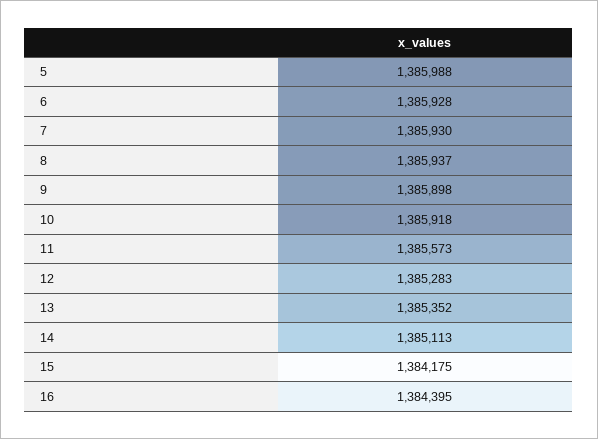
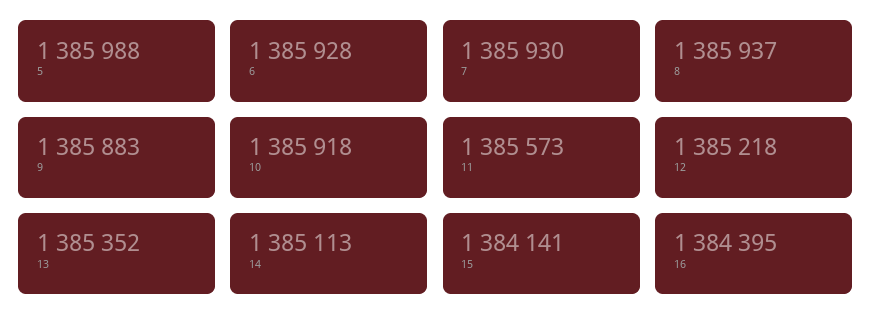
  {
    "5": 1385988,
    "6": 1385928,
    "7": 1385930,
    "8": 1385937,
-   "9": 1385898,
+   "9": 1385883,
    "10": 1385918,
    "11": 1385573,
-   "12": 1385283,
+   "12": 1385218,
    "13": 1385352,
    "14": 1385113,
-   "15": 1384175,
+   "15": 1384141,
    "16": 1384395
  }

